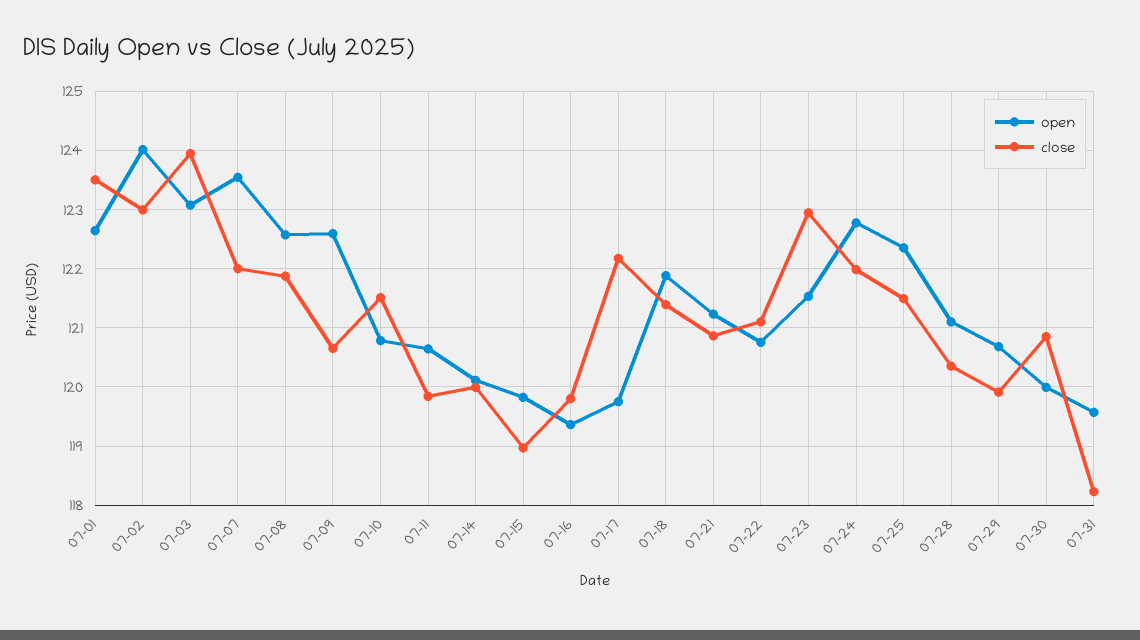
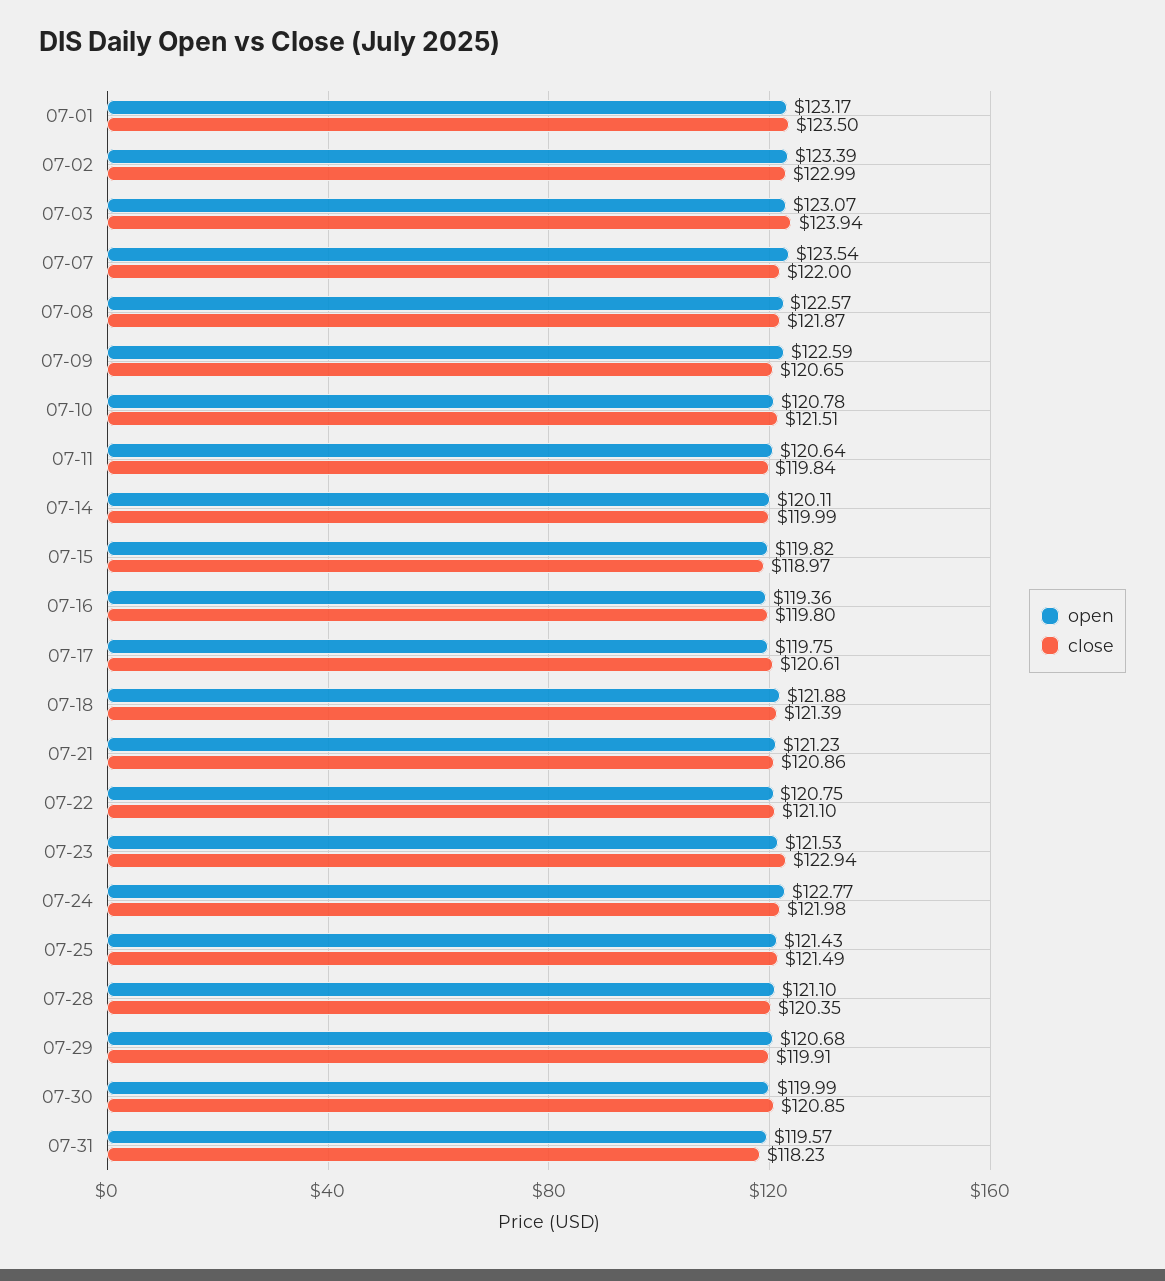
  {
    "open": {
-     "07-01": 122.6,
+     "07-01": 123.17,
-     "07-02": 124,
+     "07-02": 123.39,
      "07-03": 123.07,
      "07-07": 123.54,
      "07-08": 122.57,
      "07-09": 122.59,
      "07-10": 120.78,
      "07-11": 120.64,
      "07-14": 120.11,
      "07-15": 119.82,
      "07-16": 119.36,
      "07-17": 119.75,
      "07-18": 121.88,
      "07-21": 121.23,
      "07-22": 120.75,
      "07-23": 121.53,
      "07-24": 122.77,
-     "07-25": 122.4,
+     "07-25": 121.43,
      "07-28": 121.1,
      "07-29": 120.68,
      "07-30": 119.99,
      "07-31": 119.57
    },
    "close": {
      "07-01": 123.5,
      "07-02": 122.99,
      "07-03": 123.94,
      "07-07": 122,
      "07-08": 121.87,
      "07-09": 120.65,
      "07-10": 121.51,
      "07-11": 119.84,
      "07-14": 119.99,
      "07-15": 118.97,
      "07-16": 119.8,
-     "07-17": 122.2,
+     "07-17": 120.61,
      "07-18": 121.39,
      "07-21": 120.86,
      "07-22": 121.1,
      "07-23": 122.94,
      "07-24": 121.98,
      "07-25": 121.49,
      "07-28": 120.35,
      "07-29": 119.91,
      "07-30": 120.85,
      "07-31": 118.23
    }
  }

